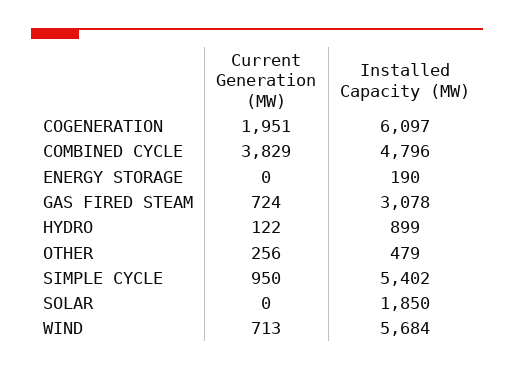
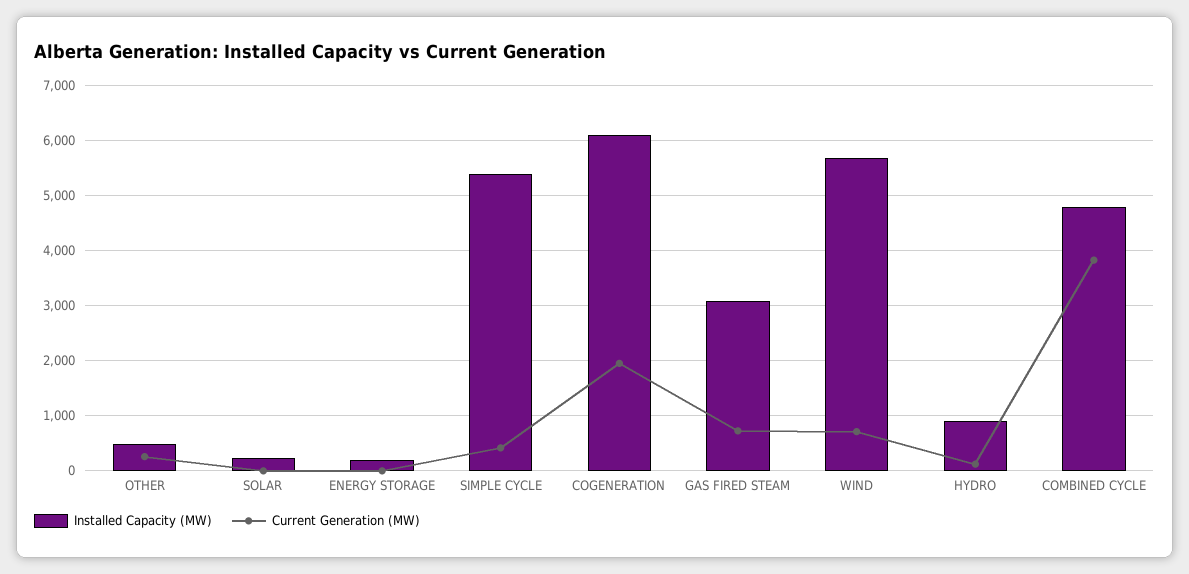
  {
    "Current Generation (MW)": {
      "COGENERATION": 1951,
      "COMBINED CYCLE": 3829,
      "ENERGY STORAGE": 0,
      "GAS FIRED STEAM": 724,
      "HYDRO": 122,
      "OTHER": 256,
-     "SIMPLE CYCLE": 950,
+     "SIMPLE CYCLE": 400,
      "SOLAR": 0,
      "WIND": 713
    },
    "Installed Capacity (MW)": {
      "COGENERATION": 6097,
      "COMBINED CYCLE": 4796,
      "ENERGY STORAGE": 190,
      "GAS FIRED STEAM": 3078,
      "HYDRO": 899,
      "OTHER": 479,
      "SIMPLE CYCLE": 5402,
-     "SOLAR": 1850,
+     "SOLAR": 200,
      "WIND": 5684
    }
  }

